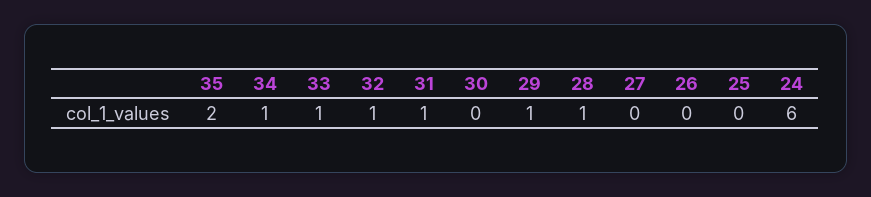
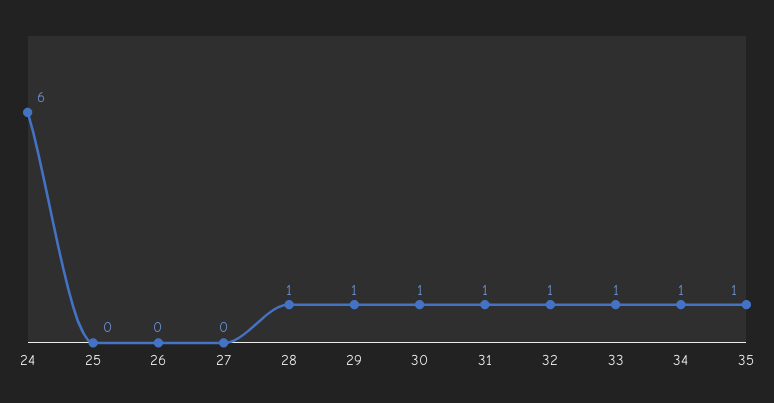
  {
-   "35": 2,
+   "35": 1,
    "34": 1,
    "33": 1,
    "32": 1,
    "31": 1,
-   "30": 0,
+   "30": 1,
    "29": 1,
    "28": 1,
    "27": 0,
    "26": 0,
    "25": 0,
    "24": 6
  }

